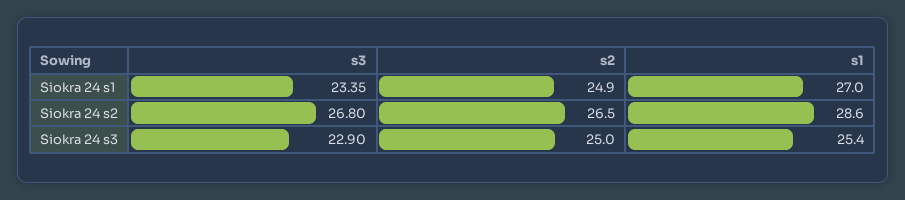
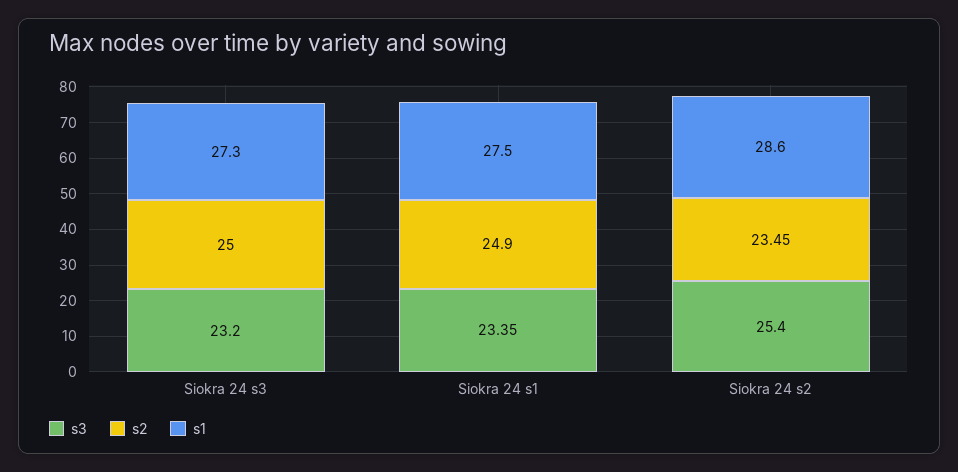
  {
    "s3": {
      "Siokra 24 s1": 23.35,
-     "Siokra 24 s2": 26.8,
+     "Siokra 24 s2": 25.4,
-     "Siokra 24 s3": 22.9
+     "Siokra 24 s3": 23.2
    },
    "s2": {
      "Siokra 24 s1": 24.9,
-     "Siokra 24 s2": 26.5,
+     "Siokra 24 s2": 23.45,
      "Siokra 24 s3": 25
    },
    "s1": {
-     "Siokra 24 s1": 27,
+     "Siokra 24 s1": 27.5,
      "Siokra 24 s2": 28.6,
-     "Siokra 24 s3": 25.4
+     "Siokra 24 s3": 27.3
    }
  }

